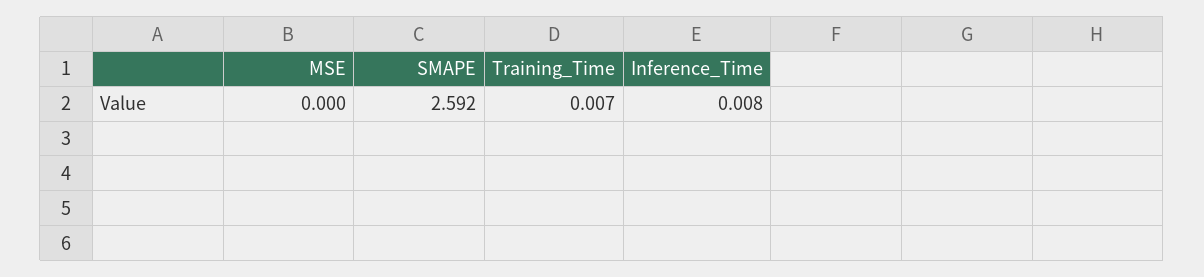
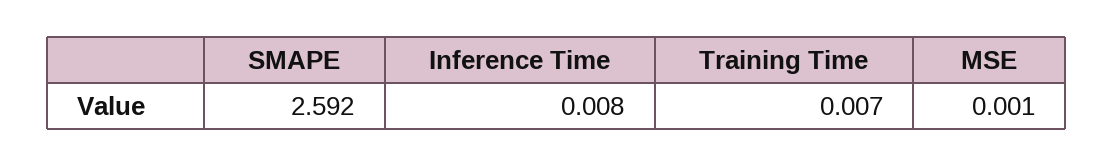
  {
-   "MSE": 0,
+   "MSE": 0.001,
    "SMAPE": 2.592,
    "Training_Time": 0.007,
    "Inference_Time": 0.008
  }

